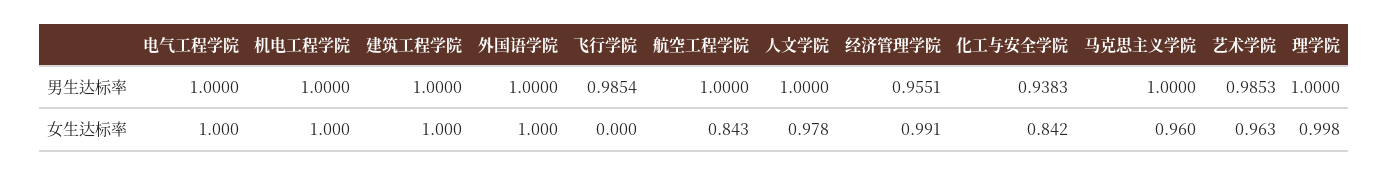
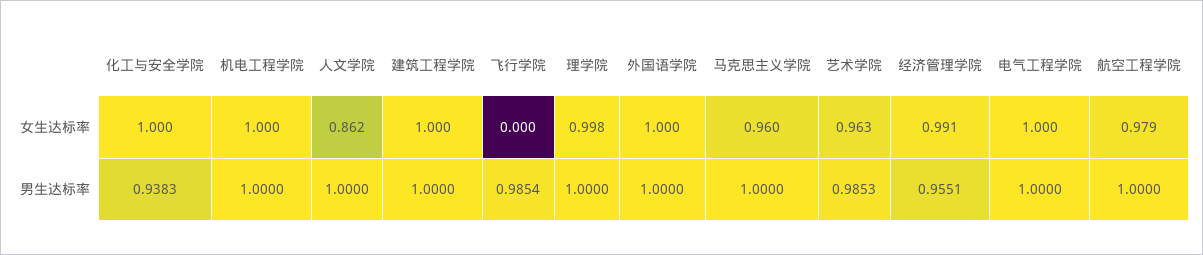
  {
    "电气工程学院": {
      "男生达标率": 1,
      "女生达标率": 1
    },
    "机电工程学院": {
      "男生达标率": 1,
      "女生达标率": 1
    },
    "建筑工程学院": {
      "男生达标率": 1,
      "女生达标率": 1
    },
    "外国语学院": {
      "男生达标率": 1,
      "女生达标率": 1
    },
    "飞行学院": {
      "男生达标率": 0.9854,
      "女生达标率": 0
    },
    "航空工程学院": {
      "男生达标率": 1,
-     "女生达标率": 0.843
+     "女生达标率": 0.979
    },
    "人文学院": {
      "男生达标率": 1,
-     "女生达标率": 0.978
+     "女生达标率": 0.862
    },
    "经济管理学院": {
      "男生达标率": 0.9551,
      "女生达标率": 0.991
    },
    "化工与安全学院": {
      "男生达标率": 0.9383,
-     "女生达标率": 0.842
+     "女生达标率": 1
    },
    "马克思主义学院": {
      "男生达标率": 1,
      "女生达标率": 0.96
    },
    "艺术学院": {
      "男生达标率": 0.9853,
      "女生达标率": 0.963
    },
    "理学院": {
      "男生达标率": 1,
      "女生达标率": 0.998
    }
  }

